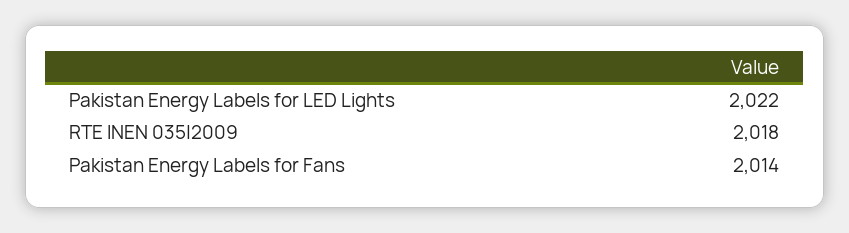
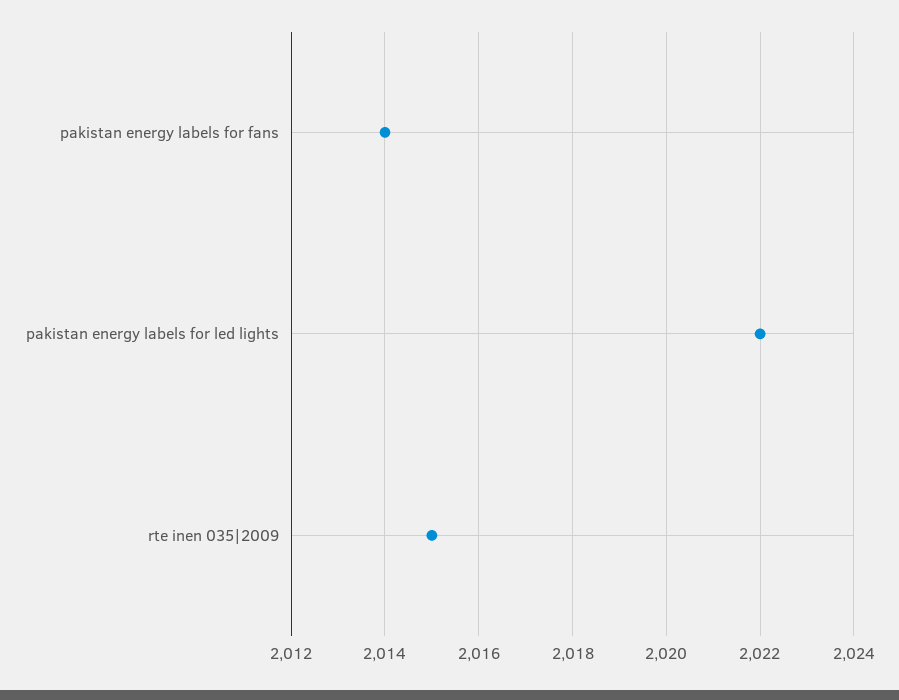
  {
    "Pakistan Energy Labels for LED Lights": 2022,
-   "RTE INEN 035|2009": 2018,
+   "RTE INEN 035|2009": 2015,
    "Pakistan Energy Labels for Fans": 2014
  }

